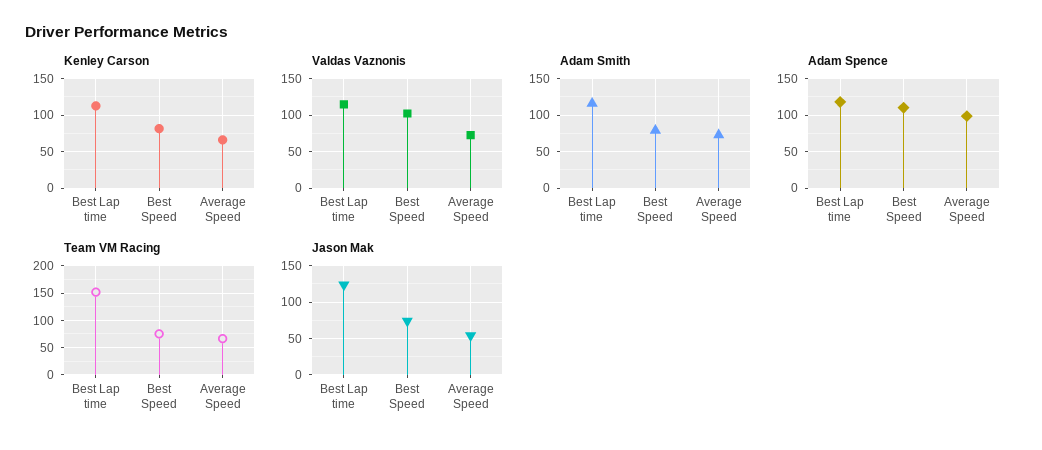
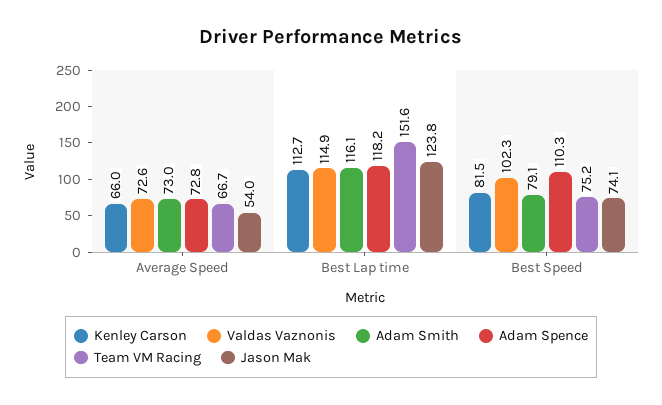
  {
    "Kenley Carson": {
      "Best Lap time": 112.7,
      "Best Speed": 81.5,
      "Average Speed": 66
    },
    "Valdas Vaznonis": {
      "Best Lap time": 114.9,
      "Best Speed": 102.3,
      "Average Speed": 72.6
    },
    "Adam Smith": {
      "Best Lap time": 116.1,
      "Best Speed": 79.1,
      "Average Speed": 73
    },
    "Adam Spence": {
      "Best Lap time": 118.2,
      "Best Speed": 110.3,
-     "Average Speed": 100
+     "Average Speed": 72.8
    },
    "Team VM Racing": {
      "Best Lap time": 151.6,
      "Best Speed": 75.2,
      "Average Speed": 66.7
    },
    "Jason Mak": {
      "Best Lap time": 123.8,
      "Best Speed": 74.1,
      "Average Speed": 54
    }
  }

